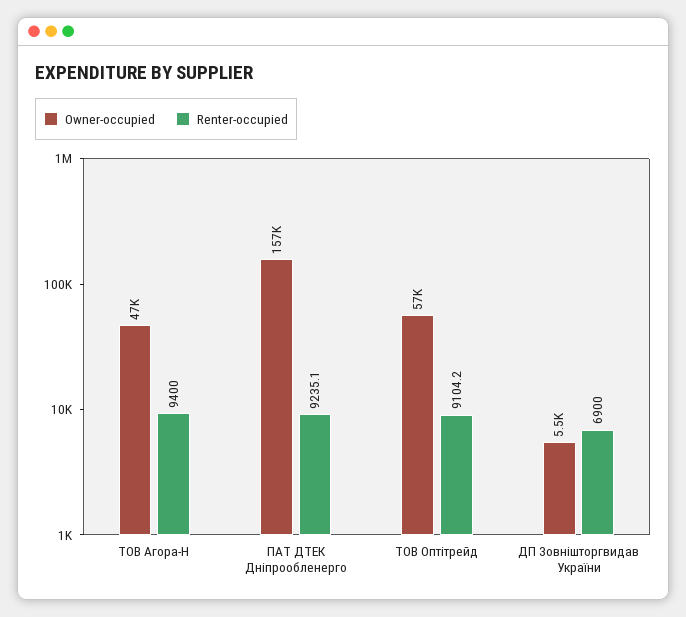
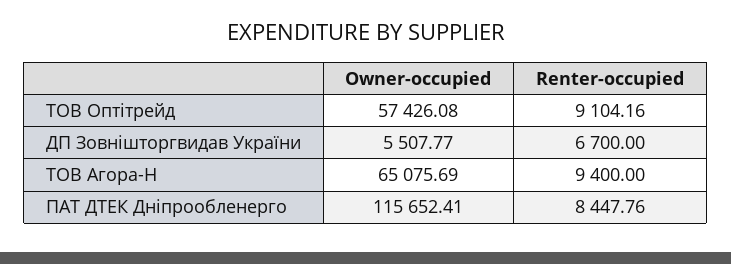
  {
    "Owner-occupied": {
-     "ТОВ Агора-Н": 47000,
+     "ТОВ Агора-Н": 65075.69,
-     "ПАТ ДТЕК Дніпрообленерго": 157000,
+     "ПАТ ДТЕК Дніпрообленерго": 115652.41,
      "ТОВ Оптітрейд": 57426.08,
      "ДП Зовнішторгвидав України": 5507.77
    },
    "Renter-occupied": {
      "ТОВ Агора-Н": 9400,
-     "ПАТ ДТЕК Дніпрообленерго": 9235.1,
+     "ПАТ ДТЕК Дніпрообленерго": 8447.76,
      "ТОВ Оптітрейд": 9104.16,
-     "ДП Зовнішторгвидав України": 6900
+     "ДП Зовнішторгвидав України": 6700
    }
  }

